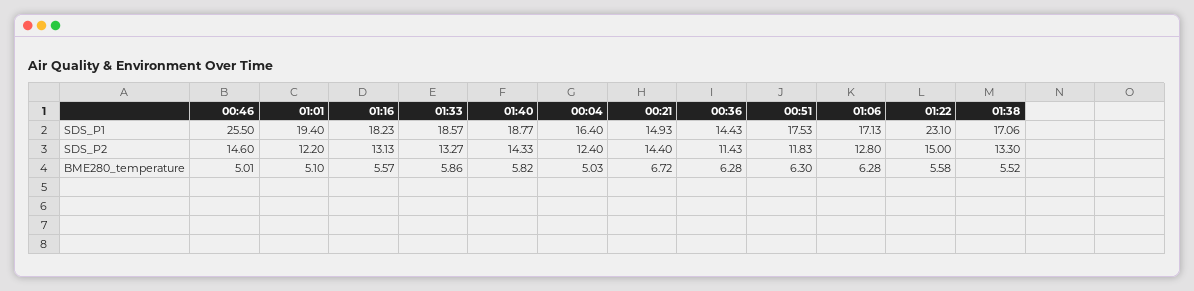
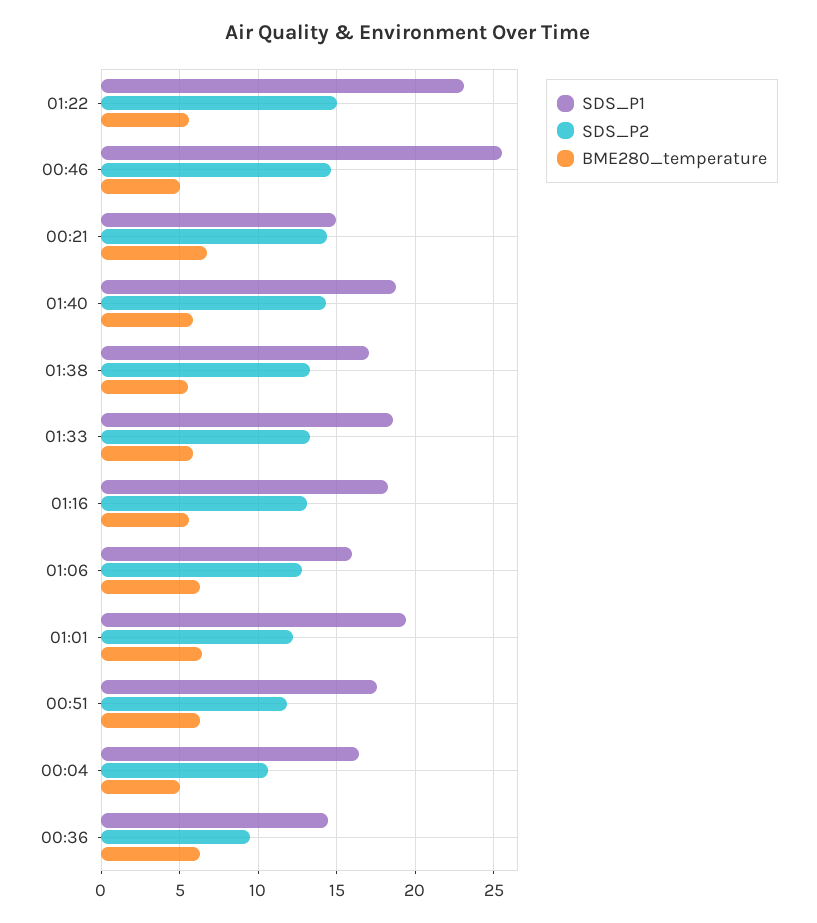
  {
    "SDS_P1": {
      "00:46": 25.5,
      "01:01": 19.4,
      "01:16": 18.23,
      "01:33": 18.57,
      "01:40": 18.77,
      "00:04": 16.4,
      "00:21": 14.93,
      "00:36": 14.43,
      "00:51": 17.53,
-     "01:06": 17.13,
+     "01:06": 16,
      "01:22": 23.1,
      "01:38": 17.06
    },
    "SDS_P2": {
      "00:46": 14.6,
      "01:01": 12.2,
      "01:16": 13.13,
      "01:33": 13.27,
      "01:40": 14.33,
-     "00:04": 12.4,
+     "00:04": 10.5,
      "00:21": 14.4,
-     "00:36": 11.43,
+     "00:36": 9.5,
      "00:51": 11.83,
      "01:06": 12.8,
      "01:22": 15,
      "01:38": 13.3
    },
    "BME280_temperature": {
      "00:46": 5.01,
-     "01:01": 5.1,
+     "01:01": 6.5,
      "01:16": 5.57,
      "01:33": 5.86,
      "01:40": 5.82,
      "00:04": 5.03,
      "00:21": 6.72,
      "00:36": 6.28,
      "00:51": 6.3,
      "01:06": 6.28,
      "01:22": 5.58,
      "01:38": 5.52
    }
  }

